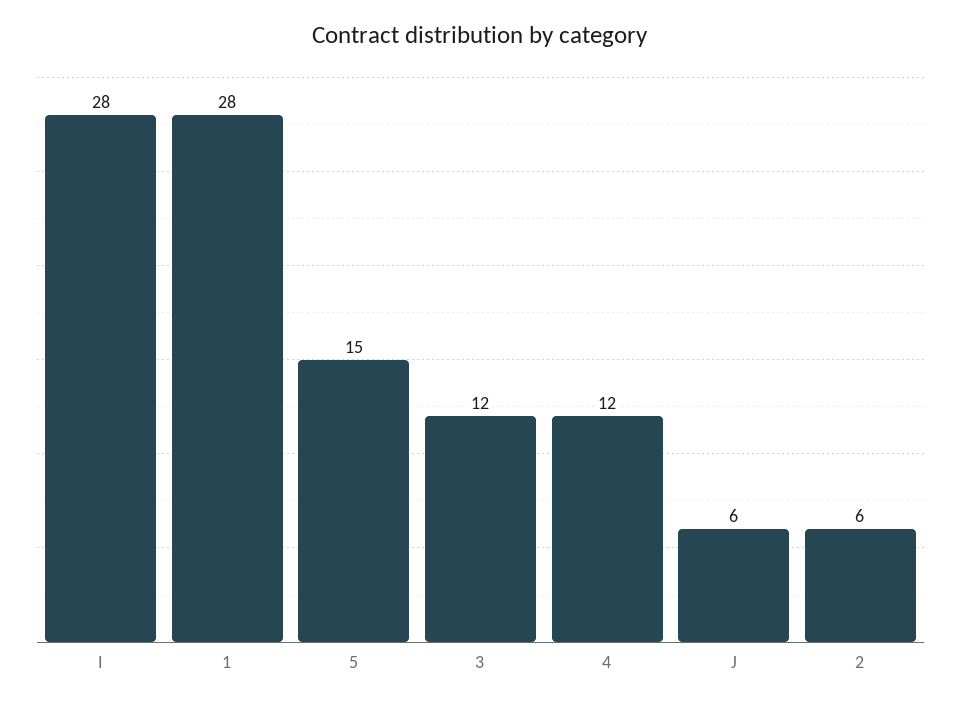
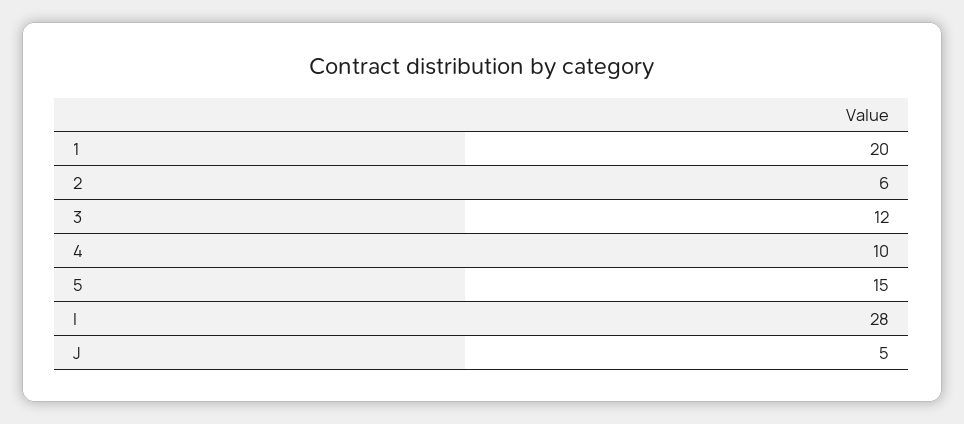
  {
    "I": 28,
-   "1": 28,
+   "1": 20,
    "5": 15,
    "3": 12,
-   "4": 12,
+   "4": 10,
-   "J": 6,
+   "J": 5,
    "2": 6
  }

